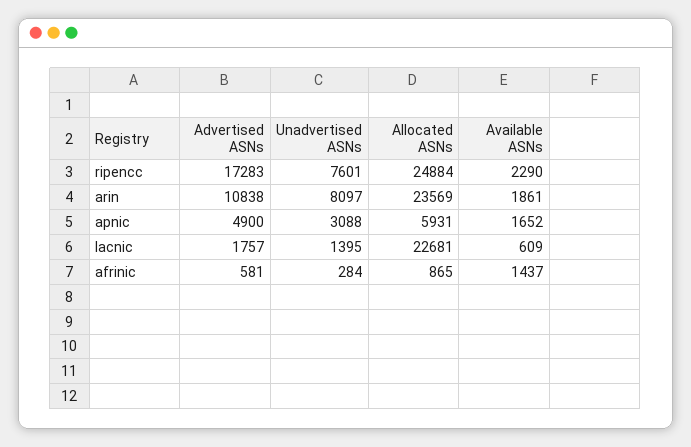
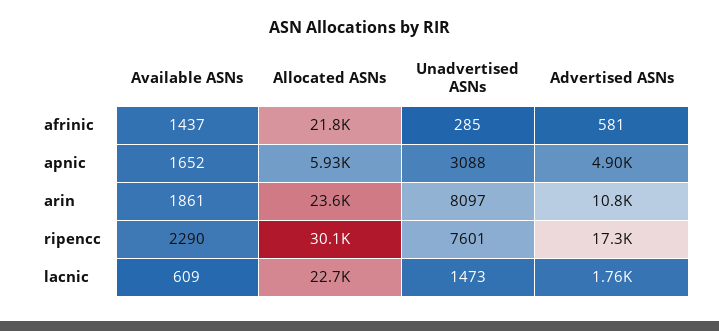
  {
    "Advertised ASNs": {
      "ripencc": 17283,
      "arin": 10838,
      "apnic": 4900,
      "lacnic": 1757,
      "afrinic": 581
    },
    "Unadvertised ASNs": {
      "ripencc": 7601,
      "arin": 8097,
      "apnic": 3088,
-     "lacnic": 1395,
+     "lacnic": 1473,
-     "afrinic": 284
+     "afrinic": 285
    },
    "Allocated ASNs": {
-     "ripencc": 24884,
+     "ripencc": 30100,
      "arin": 23569,
      "apnic": 5931,
      "lacnic": 22681,
-     "afrinic": 865
+     "afrinic": 21800
    },
    "Available ASNs": {
      "ripencc": 2290,
      "arin": 1861,
      "apnic": 1652,
      "lacnic": 609,
      "afrinic": 1437
    }
  }

